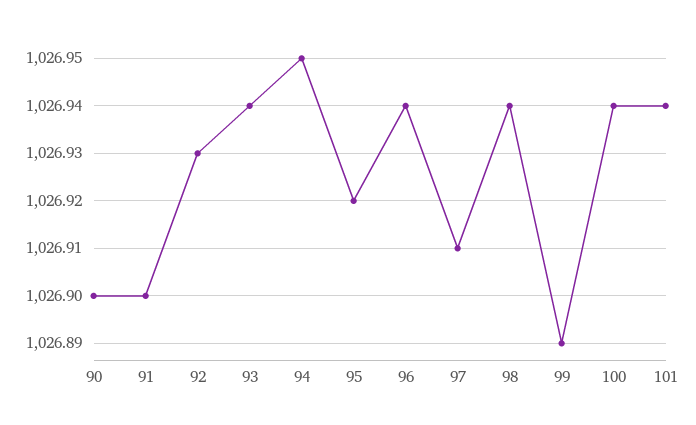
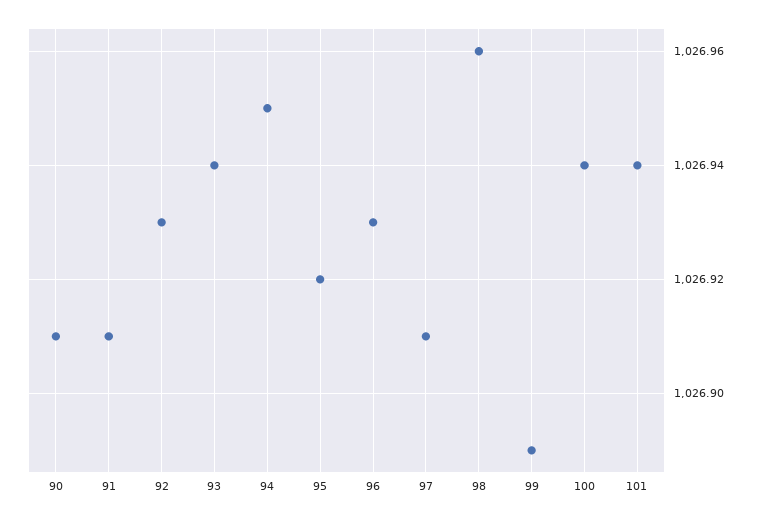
  {
-   "90": 1026.9,
+   "90": 1026.91,
-   "91": 1026.9,
+   "91": 1026.91,
    "92": 1026.93,
    "93": 1026.94,
    "94": 1026.95,
    "95": 1026.92,
-   "96": 1026.94,
+   "96": 1026.93,
    "97": 1026.91,
-   "98": 1026.94,
+   "98": 1026.96,
    "99": 1026.89,
    "100": 1026.94,
    "101": 1026.94
  }

